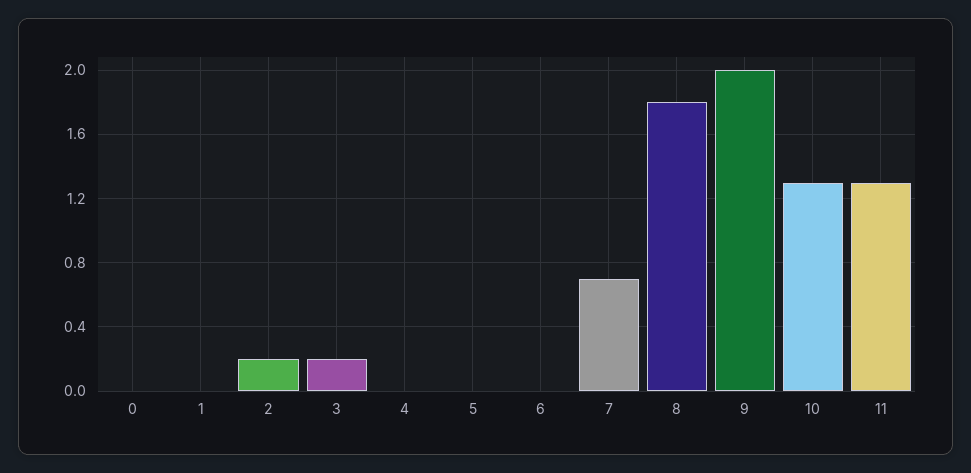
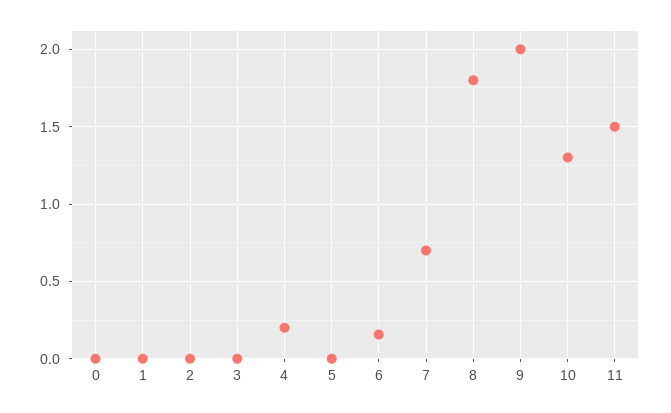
  {
    "0": 0,
    "1": 0,
-   "2": 0.2,
+   "2": 0,
-   "3": 0.2,
+   "3": 0,
-   "4": 0,
+   "4": 0.2,
    "5": 0,
-   "6": 0,
+   "6": 0.15,
    "7": 0.7,
    "8": 1.8,
    "9": 2,
    "10": 1.3,
-   "11": 1.3
+   "11": 1.5
  }

